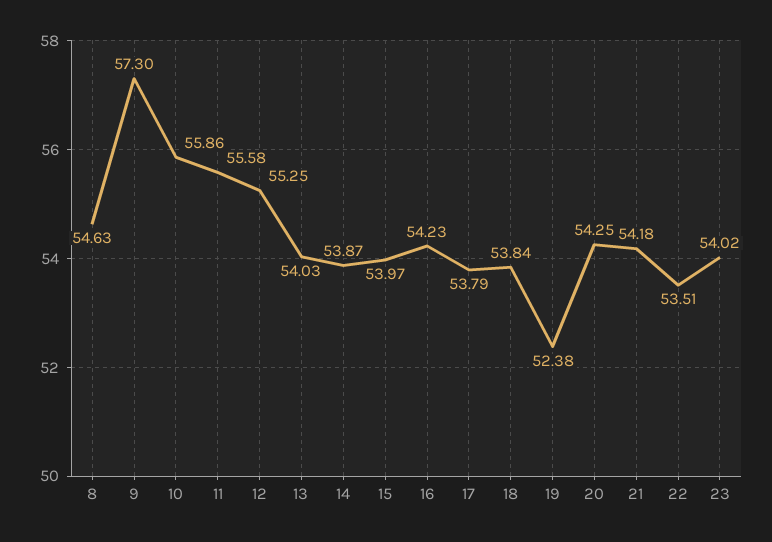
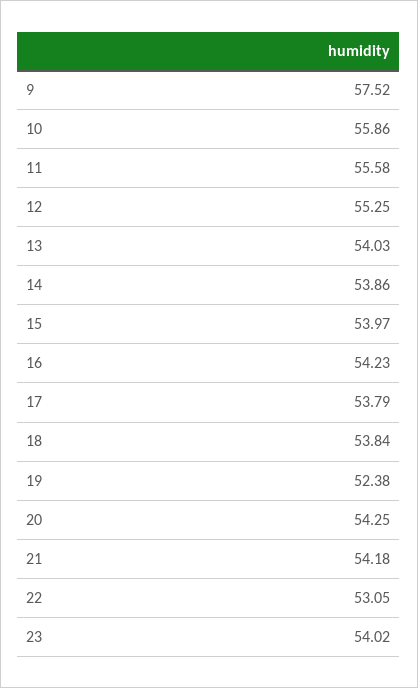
  {
-   "8": 54.63,
-   "9": 57.3,
+   "9": 57.52,
    "10": 55.86,
    "11": 55.58,
    "12": 55.25,
    "13": 54.03,
-   "14": 53.87,
+   "14": 53.86,
    "15": 53.97,
    "16": 54.23,
    "17": 53.79,
    "18": 53.84,
    "19": 52.38,
    "20": 54.25,
    "21": 54.18,
-   "22": 53.51,
+   "22": 53.05,
    "23": 54.02
  }

